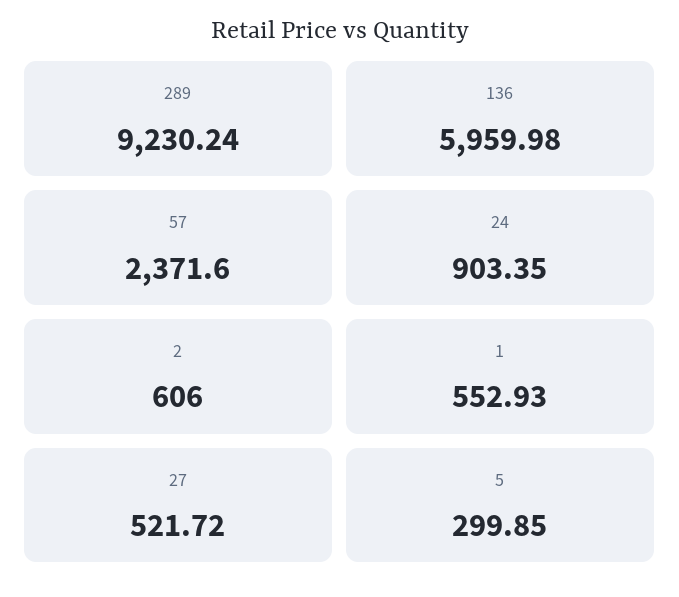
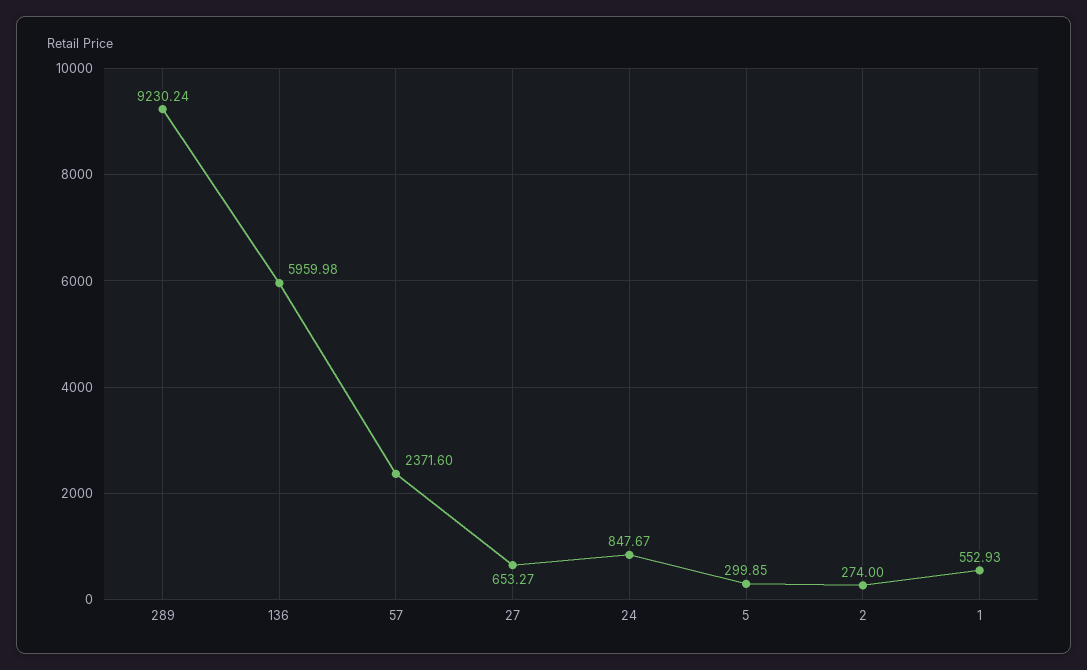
  {
    "289": 9230.24,
    "136": 5959.98,
    "57": 2371.6,
-   "24": 903.35,
+   "24": 847.67,
-   "2": 606,
+   "2": 274,
    "1": 552.93,
-   "27": 521.72,
+   "27": 653.27,
    "5": 299.85
  }

